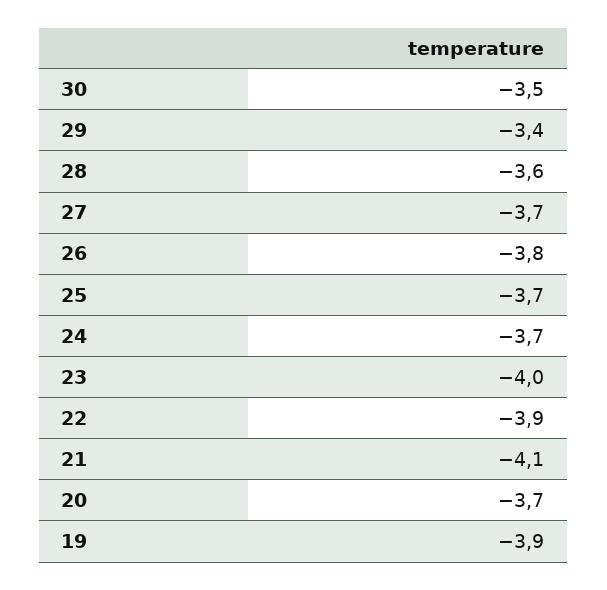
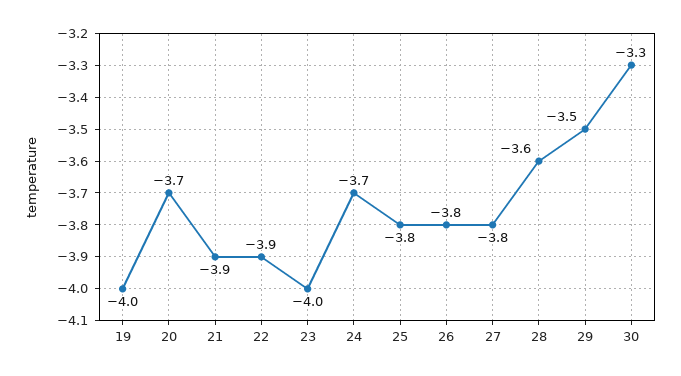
  {
-   "30": -3.5,
+   "30": -3.3,
-   "29": -3.4,
+   "29": -3.5,
    "28": -3.6,
-   "27": -3.7,
+   "27": -3.8,
    "26": -3.8,
-   "25": -3.7,
+   "25": -3.8,
    "24": -3.7,
    "23": -4,
    "22": -3.9,
-   "21": -4.1,
+   "21": -3.9,
    "20": -3.7,
-   "19": -3.9
+   "19": -4
  }

